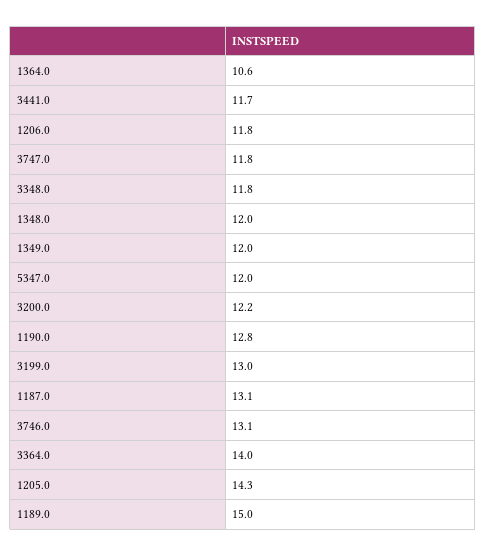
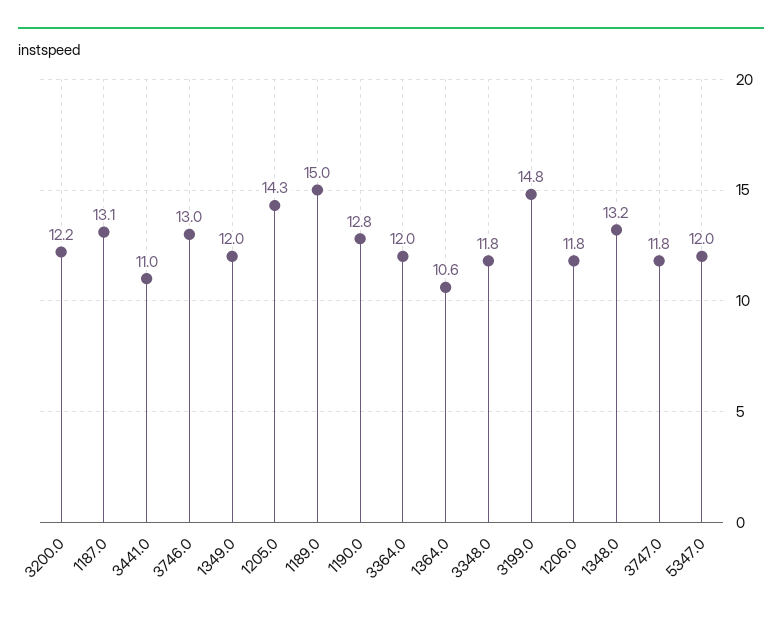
  {
    "1364.0": 10.6,
-   "3441.0": 11.7,
+   "3441.0": 11,
    "1206.0": 11.8,
    "3747.0": 11.8,
    "3348.0": 11.8,
-   "1348.0": 12,
+   "1348.0": 13.2,
    "1349.0": 12,
    "5347.0": 12,
    "3200.0": 12.2,
    "1190.0": 12.8,
-   "3199.0": 13,
+   "3199.0": 14.8,
    "1187.0": 13.1,
-   "3746.0": 13.1,
+   "3746.0": 13,
-   "3364.0": 14,
+   "3364.0": 12,
    "1205.0": 14.3,
    "1189.0": 15
  }

